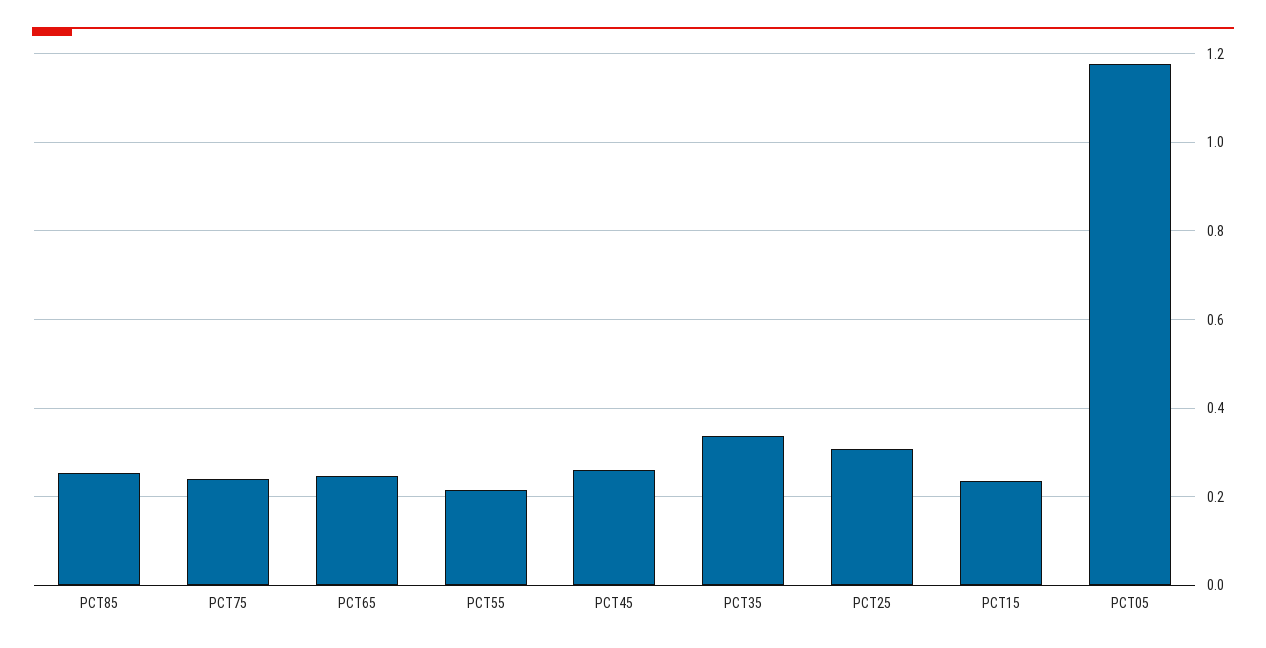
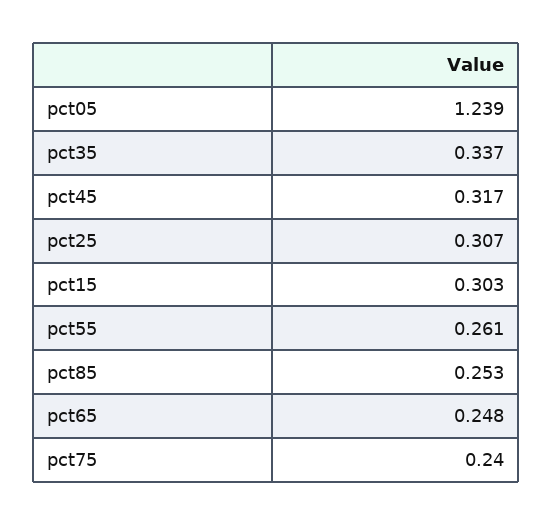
  {
    "PCT85": 0.253,
    "PCT75": 0.24,
    "PCT65": 0.248,
-   "PCT55": 0.22,
+   "PCT55": 0.261,
-   "PCT45": 0.26,
+   "PCT45": 0.317,
    "PCT35": 0.337,
    "PCT25": 0.307,
-   "PCT15": 0.24,
+   "PCT15": 0.303,
-   "PCT05": 1.18
+   "PCT05": 1.239
  }

